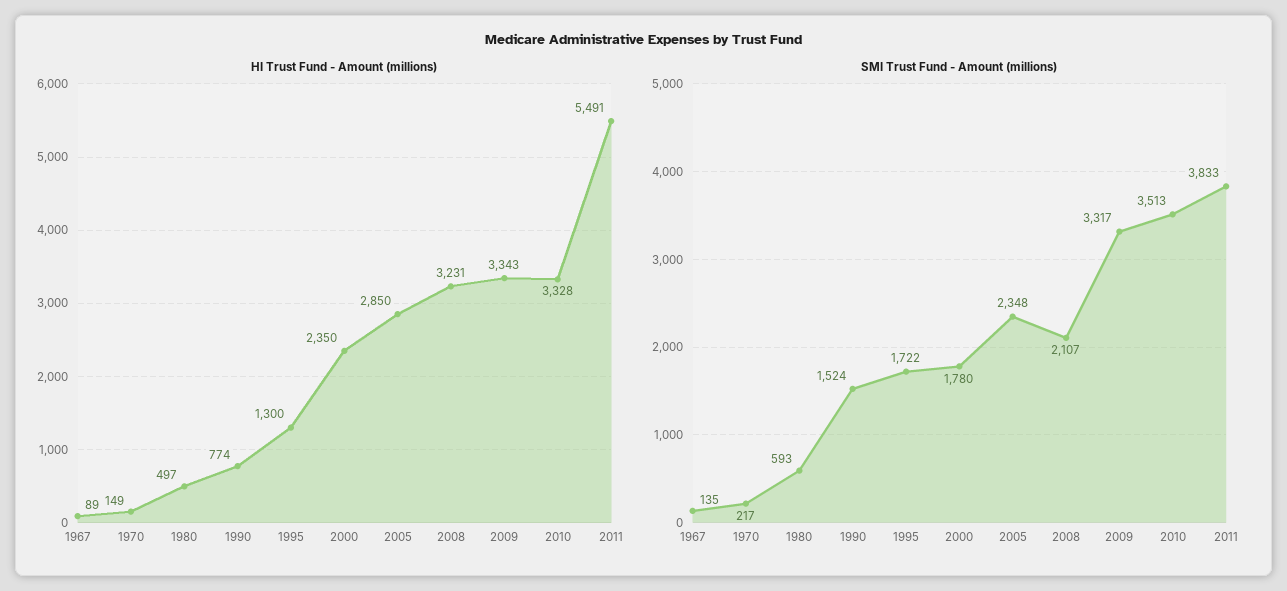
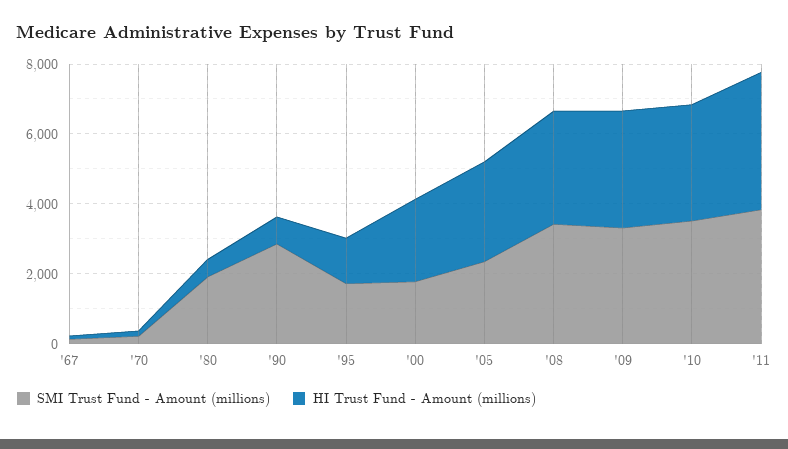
  {
    "HI Trust Fund - Amount (millions)": {
      "1967": 89,
      "1970": 149,
      "1980": 497,
      "1990": 774,
      "1995": 1300,
      "2000": 2350,
      "2005": 2850,
      "2008": 3231,
      "2009": 3343,
      "2010": 3328,
-     "2011": 5491
+     "2011": 4000
    },
    "SMI Trust Fund - Amount (millions)": {
      "1967": 135,
      "1970": 217,
-     "1980": 593,
+     "1980": 2000,
-     "1990": 1524,
+     "1990": 3000,
      "1995": 1722,
      "2000": 1780,
      "2005": 2348,
-     "2008": 2107,
+     "2008": 3500,
      "2009": 3317,
      "2010": 3513,
      "2011": 3833
    }
  }

